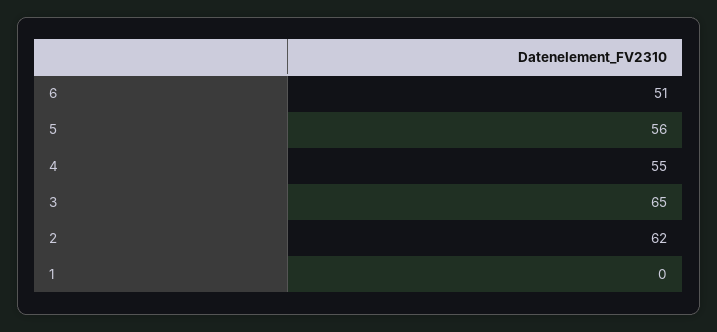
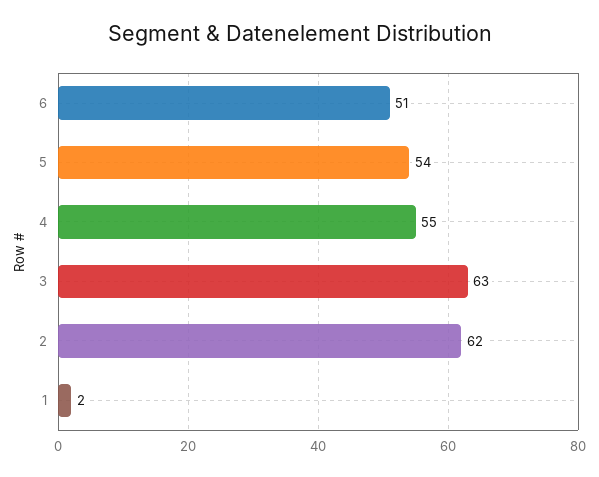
  {
    "6": 51,
-   "5": 56,
+   "5": 54,
    "4": 55,
-   "3": 65,
+   "3": 63,
    "2": 62,
-   "1": 0
+   "1": 2
  }

